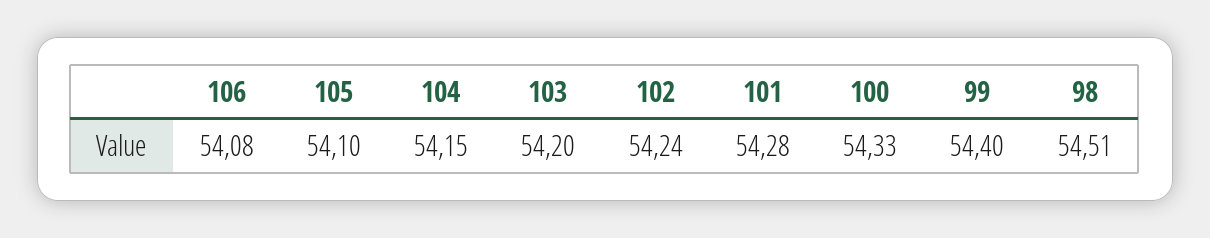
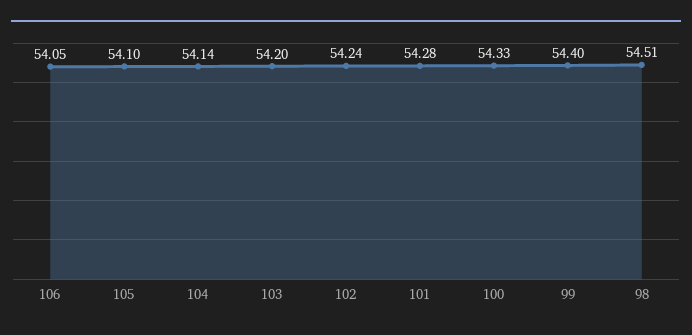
  {
-   "106": 54.08,
+   "106": 54.05,
    "105": 54.1,
-   "104": 54.15,
+   "104": 54.14,
    "103": 54.2,
    "102": 54.24,
    "101": 54.28,
    "100": 54.33,
    "99": 54.4,
    "98": 54.51
  }

